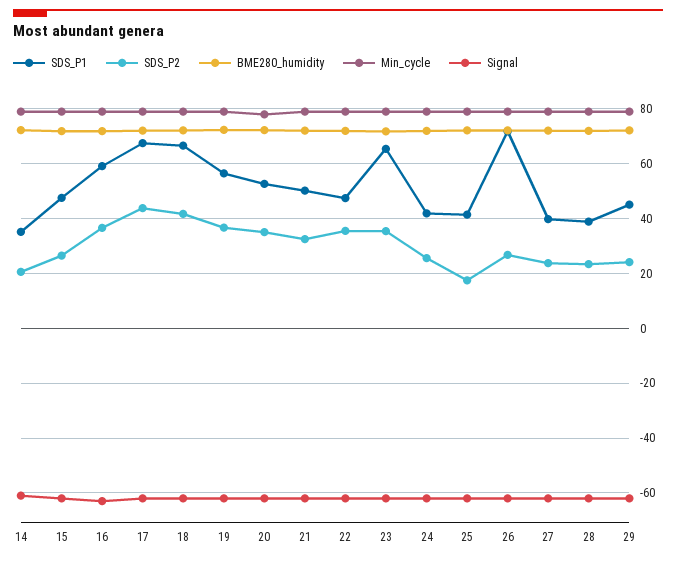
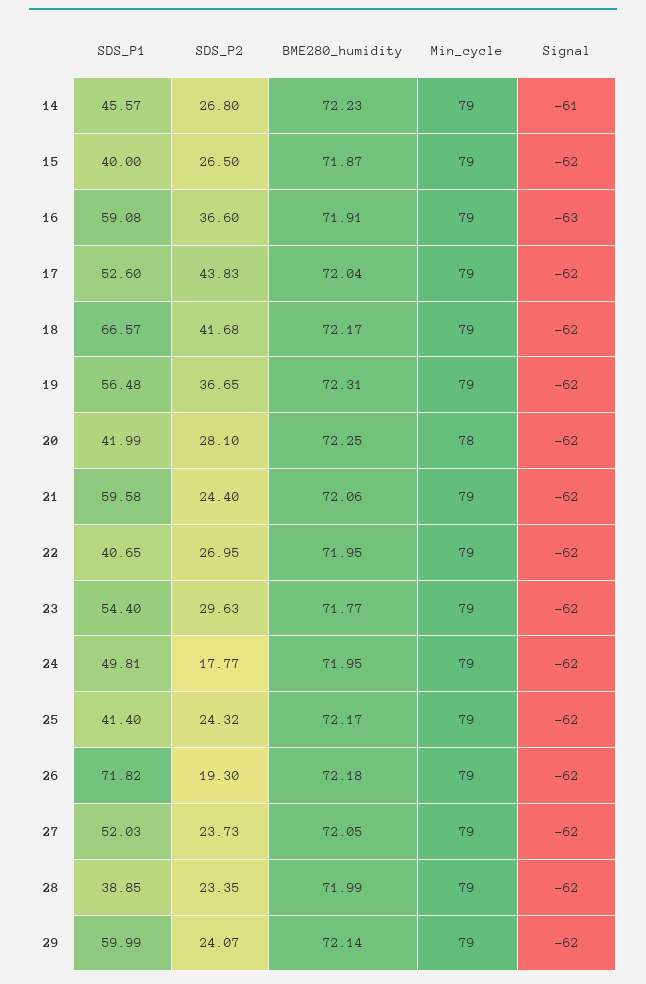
  {
    "SDS_P1": {
-     "14": 35,
+     "14": 45.57,
-     "15": 47.5,
+     "15": 40,
      "16": 59.08,
-     "17": 67.5,
+     "17": 52.6,
      "18": 66.57,
      "19": 56.48,
-     "20": 52.5,
+     "20": 41.99,
-     "21": 50,
+     "21": 59.58,
-     "22": 47.5,
+     "22": 40.65,
-     "23": 65,
+     "23": 54.4,
-     "24": 42.5,
+     "24": 49.81,
      "25": 41.4,
      "26": 71.82,
-     "27": 40,
+     "27": 52.03,
      "28": 38.85,
-     "29": 45
+     "29": 59.99
    },
    "SDS_P2": {
-     "14": 20,
+     "14": 26.8,
      "15": 26.5,
      "16": 36.6,
      "17": 43.83,
      "18": 41.68,
      "19": 36.65,
-     "20": 35,
+     "20": 28.1,
-     "21": 32.5,
+     "21": 24.4,
-     "22": 35,
+     "22": 26.95,
-     "23": 35,
+     "23": 29.63,
-     "24": 25,
+     "24": 17.77,
-     "25": 17.5,
+     "25": 24.32,
-     "26": 27.5,
+     "26": 19.3,
      "27": 23.73,
      "28": 23.35,
      "29": 24.07
    },
    "BME280_humidity": {
      "14": 72.23,
      "15": 71.87,
      "16": 71.91,
      "17": 72.04,
      "18": 72.17,
      "19": 72.31,
      "20": 72.25,
      "21": 72.06,
      "22": 71.95,
      "23": 71.77,
      "24": 71.95,
      "25": 72.17,
      "26": 72.18,
      "27": 72.05,
      "28": 71.99,
      "29": 72.14
    },
    "Min_cycle": {
      "14": 79,
      "15": 79,
      "16": 79,
      "17": 79,
      "18": 79,
      "19": 79,
      "20": 78,
      "21": 79,
      "22": 79,
      "23": 79,
      "24": 79,
      "25": 79,
      "26": 79,
      "27": 79,
      "28": 79,
      "29": 79
    },
    "Signal": {
      "14": -61,
      "15": -62,
      "16": -63,
      "17": -62,
      "18": -62,
      "19": -62,
      "20": -62,
      "21": -62,
      "22": -62,
      "23": -62,
      "24": -62,
      "25": -62,
      "26": -62,
      "27": -62,
      "28": -62,
      "29": -62
    }
  }

